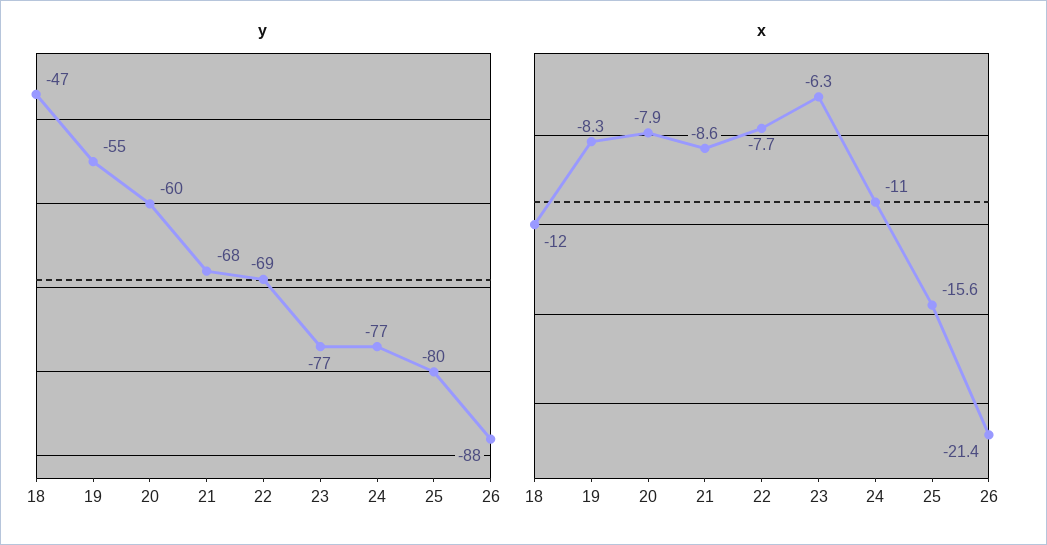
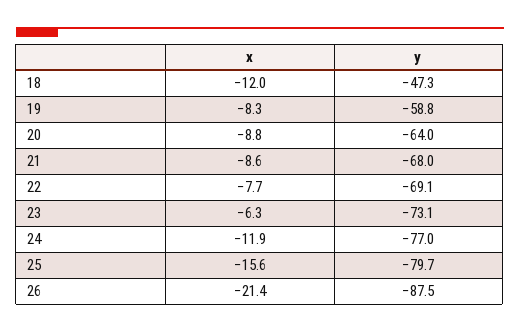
  {
    "y": {
      "18": -47.3,
-     "19": -55,
+     "19": -58.8,
-     "20": -60,
+     "20": -64,
      "21": -68,
      "22": -69.1,
-     "23": -77,
+     "23": -73.1,
      "24": -77,
      "25": -79.7,
      "26": -87.5
    },
    "x": {
      "18": -12,
      "19": -8.3,
-     "20": -7.9,
+     "20": -8.8,
      "21": -8.6,
      "22": -7.7,
      "23": -6.3,
-     "24": -11,
+     "24": -11.9,
      "25": -15.6,
      "26": -21.4
    }
  }

